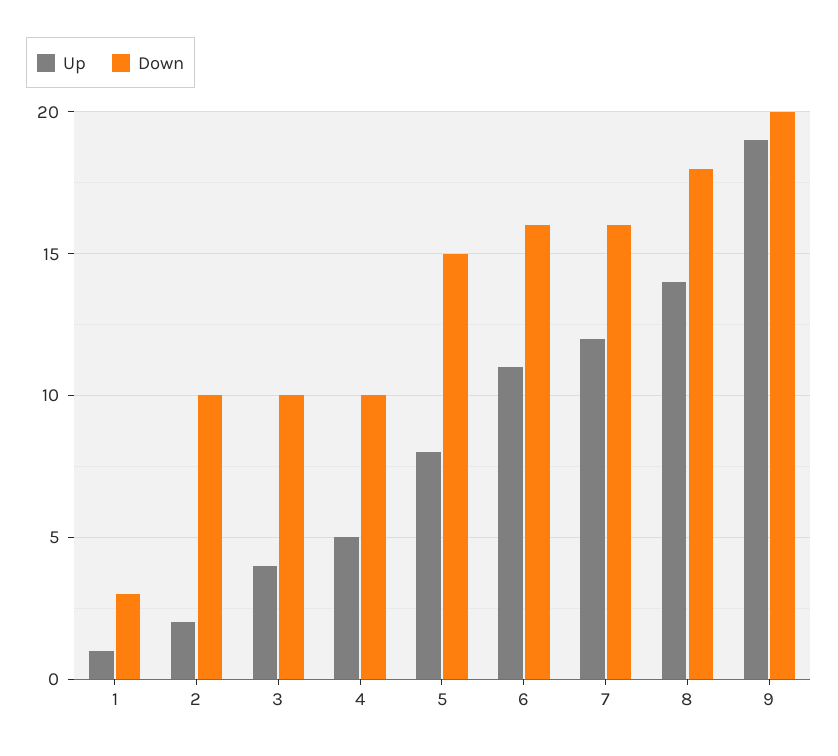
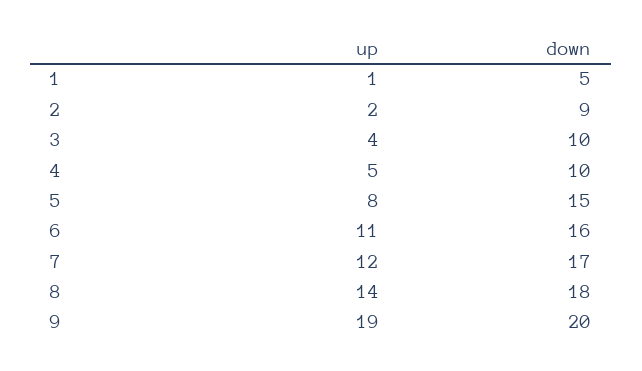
  {
    "Up": {
      "1": 1,
      "2": 2,
      "3": 4,
      "4": 5,
      "5": 8,
      "6": 11,
      "7": 12,
      "8": 14,
      "9": 19
    },
    "Down": {
-     "1": 3,
+     "1": 5,
-     "2": 10,
+     "2": 9,
      "3": 10,
      "4": 10,
      "5": 15,
      "6": 16,
-     "7": 16,
+     "7": 17,
      "8": 18,
      "9": 20
    }
  }

